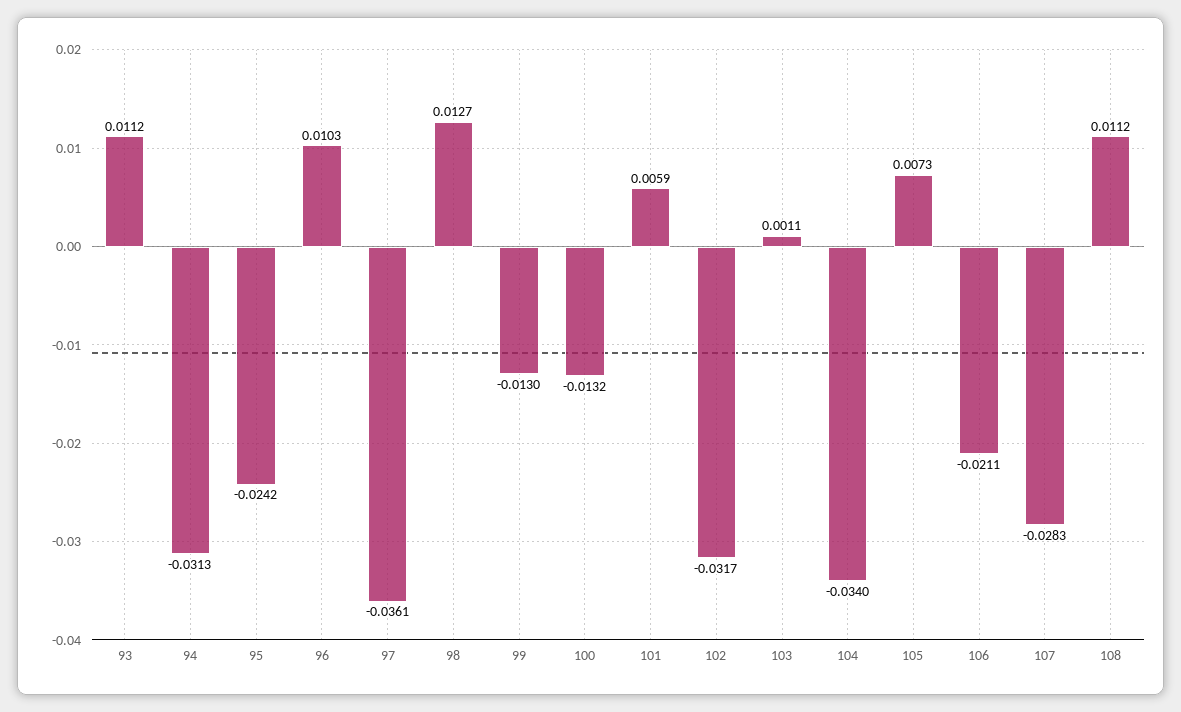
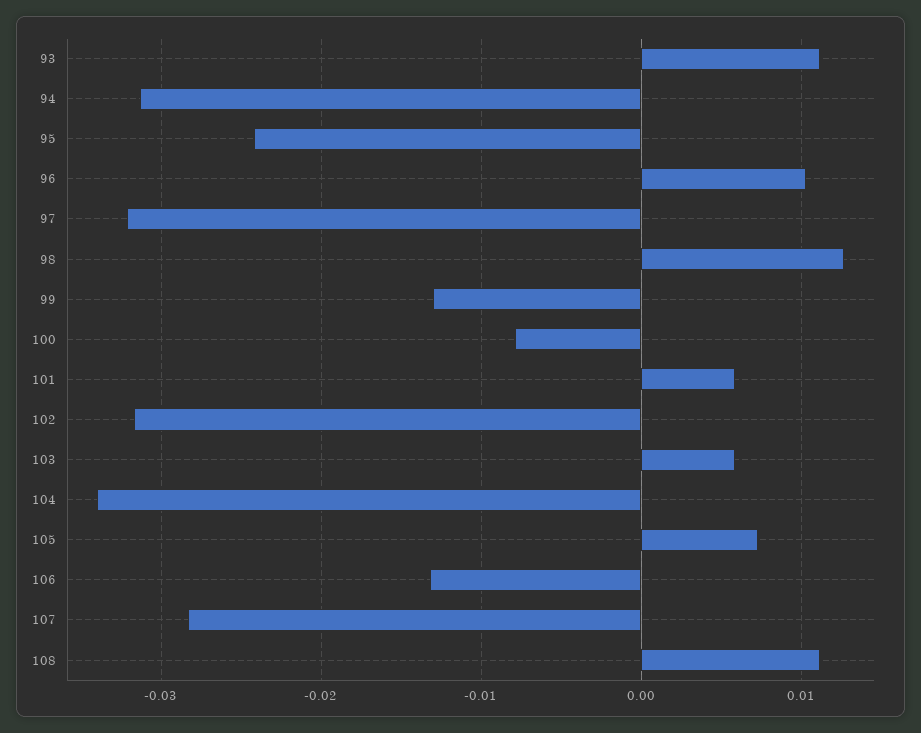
  {
    "93": 0.0112,
    "94": -0.0313,
    "95": -0.0242,
    "96": 0.0103,
-   "97": -0.0361,
+   "97": -0.032,
    "98": 0.0127,
    "99": -0.013,
-   "100": -0.0132,
+   "100": -0.008,
    "101": 0.0059,
    "102": -0.0317,
-   "103": 0.0011,
+   "103": 0.006,
    "104": -0.034,
    "105": 0.0073,
-   "106": -0.0211,
+   "106": -0.013,
    "107": -0.0283,
    "108": 0.0112
  }

